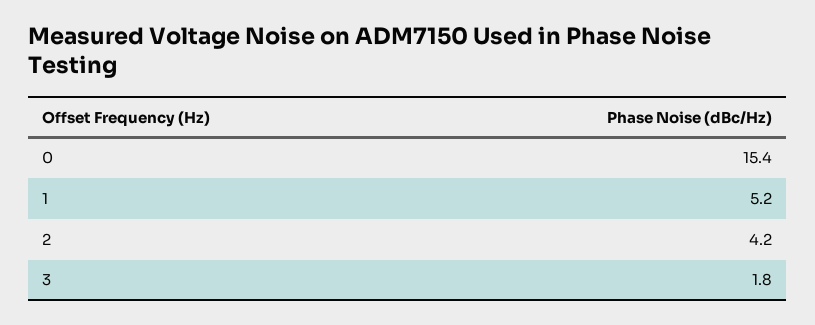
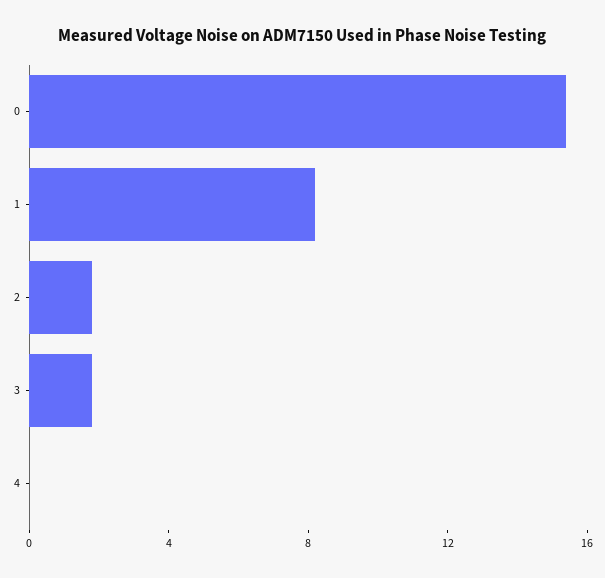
  {
    "0": 15.4,
-   "1": 5.2,
+   "1": 8,
-   "2": 4.2,
+   "2": 2,
-   "3": 1.8
+   "3": 1.8,
+   "4": 0
  }

